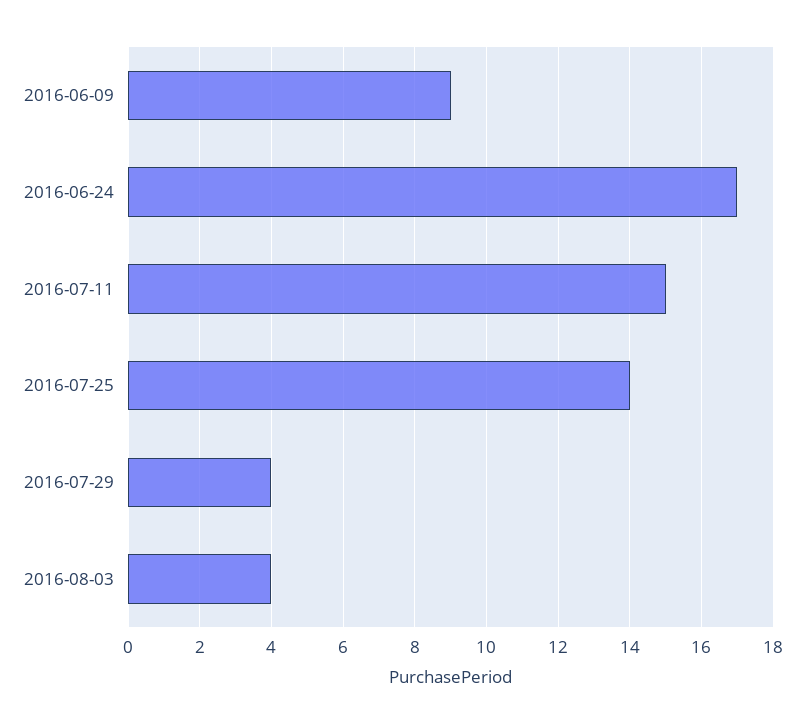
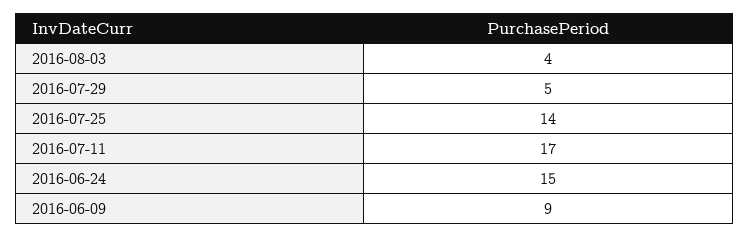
  {
    "2016-06-09": 9,
-   "2016-06-24": 17,
+   "2016-06-24": 15,
-   "2016-07-11": 15,
+   "2016-07-11": 17,
    "2016-07-25": 14,
-   "2016-07-29": 4,
+   "2016-07-29": 5,
    "2016-08-03": 4
  }

